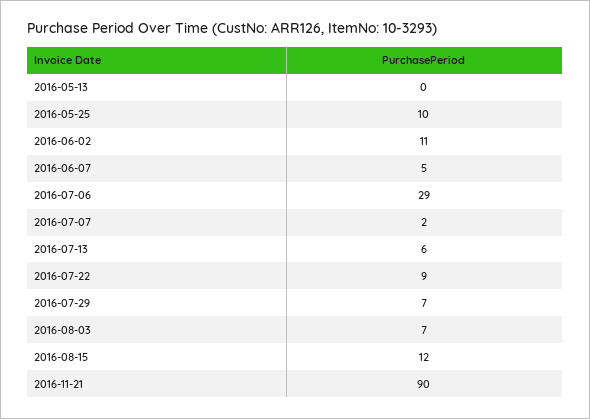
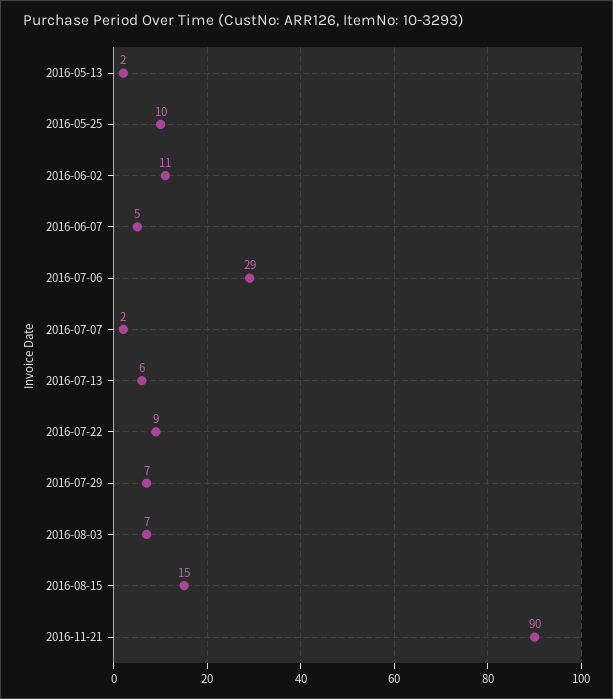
  {
-   "2016-05-13": 0,
+   "2016-05-13": 2,
    "2016-05-25": 10,
    "2016-06-02": 11,
    "2016-06-07": 5,
    "2016-07-06": 29,
    "2016-07-07": 2,
    "2016-07-13": 6,
    "2016-07-22": 9,
    "2016-07-29": 7,
    "2016-08-03": 7,
-   "2016-08-15": 12,
+   "2016-08-15": 15,
    "2016-11-21": 90
  }

